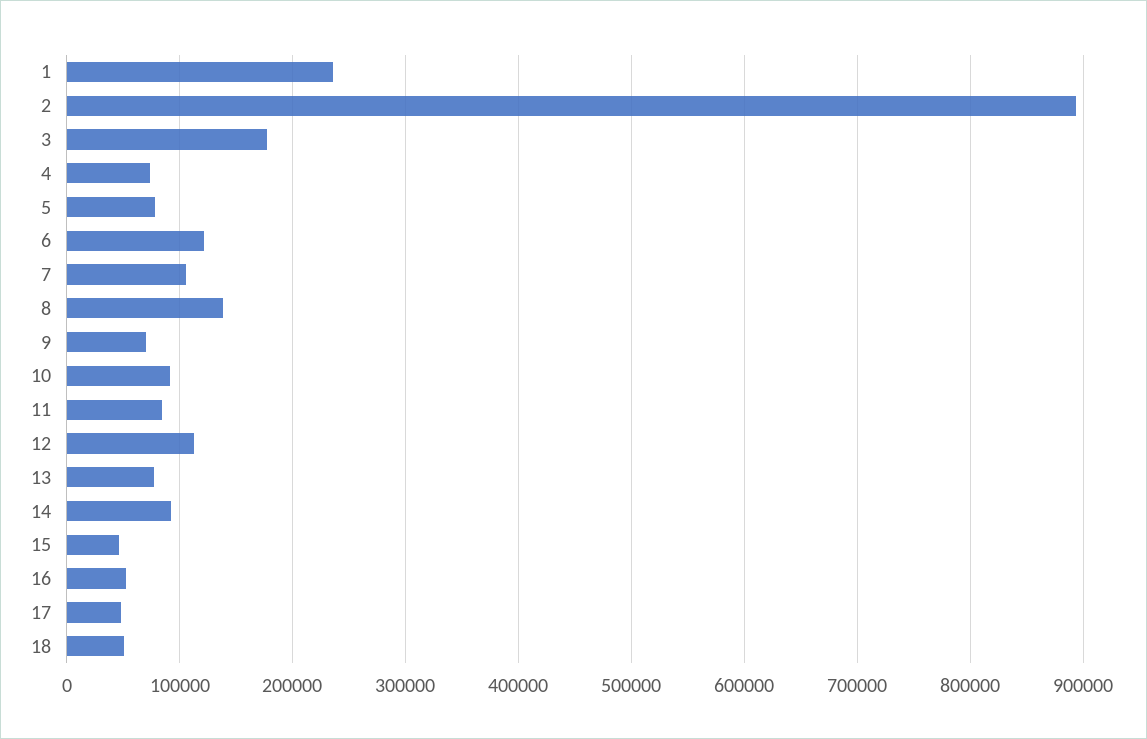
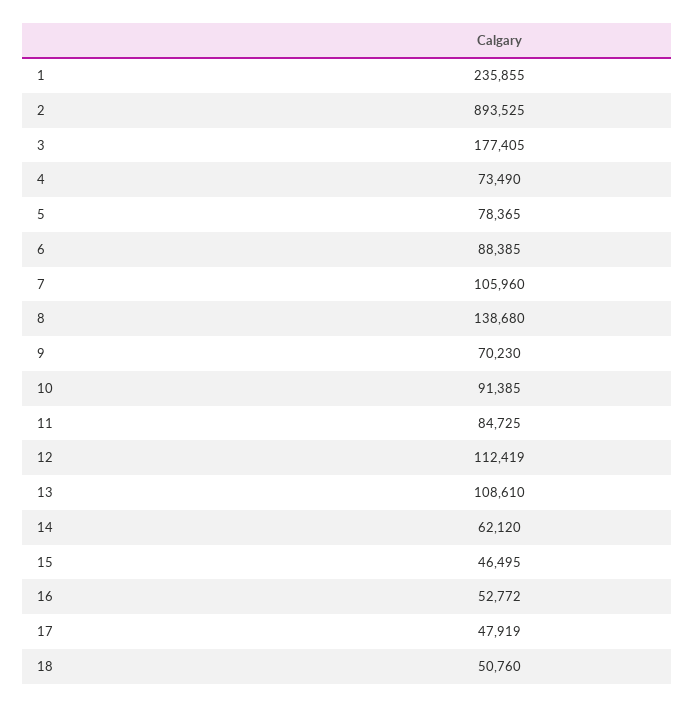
  {
    "1": 235855,
    "2": 893525,
    "3": 177405,
    "4": 73490,
    "5": 78365,
-   "6": 120000,
+   "6": 88385,
    "7": 105960,
    "8": 138680,
    "9": 70230,
    "10": 91385,
    "11": 84725,
    "12": 112419,
-   "13": 80000,
+   "13": 108610,
-   "14": 90000,
+   "14": 62120,
    "15": 46495,
    "16": 52772,
    "17": 47919,
    "18": 50760
  }

